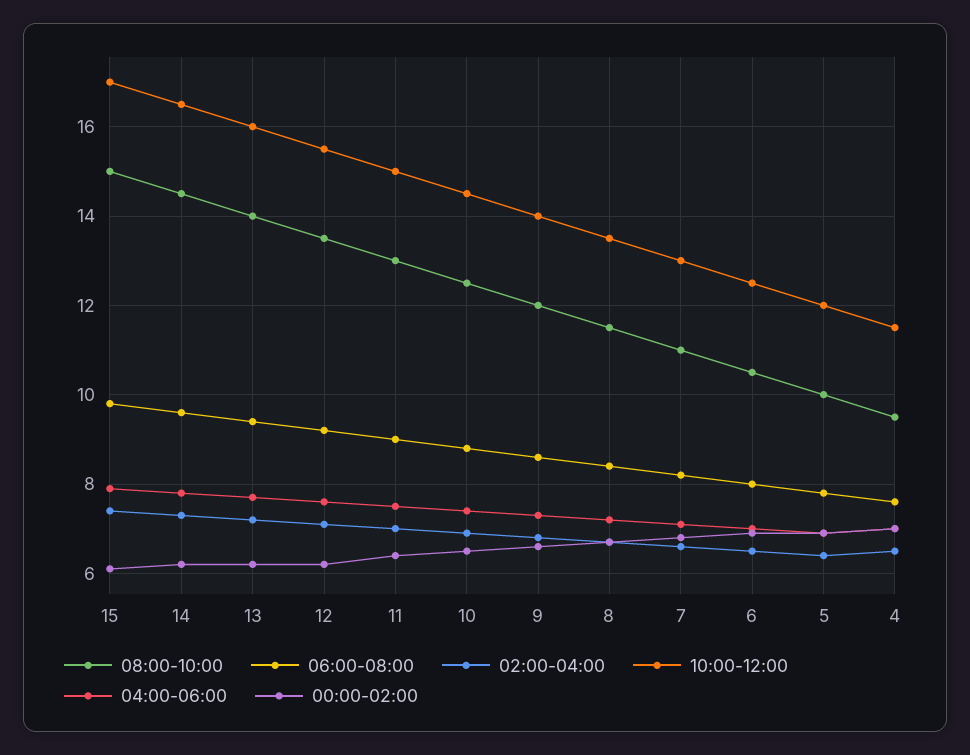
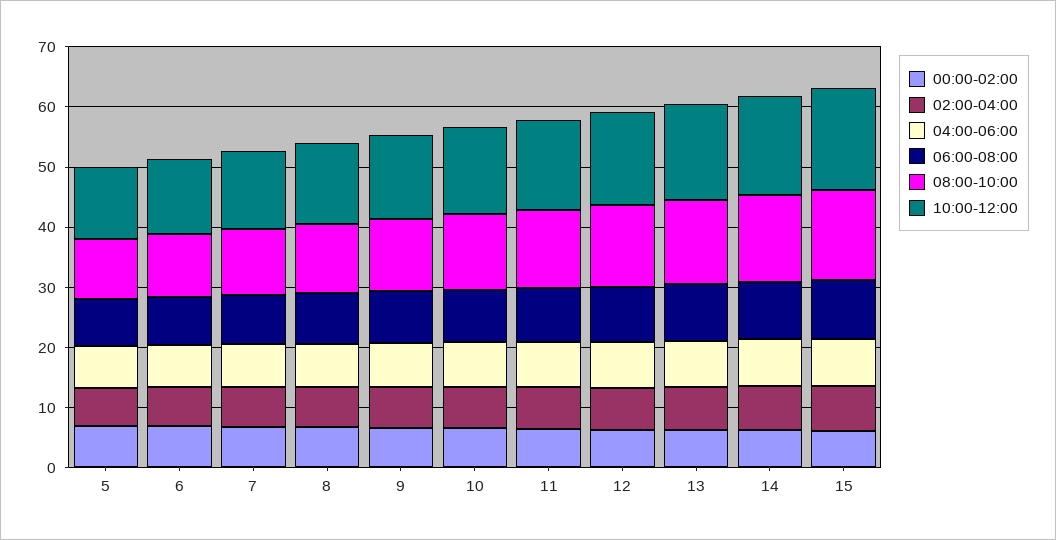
  {
    "08:00-10:00": {
      "15": 15,
      "14": 14.5,
      "13": 14,
      "12": 13.5,
      "11": 13,
      "10": 12.5,
      "9": 12,
      "8": 11.5,
      "7": 11,
      "6": 10.5,
-     "5": 10,
+     "5": 10
-     "4": 9.5
    },
    "06:00-08:00": {
      "15": 10,
      "14": 9.5,
      "13": 9.5,
      "12": 9,
      "11": 9,
      "10": 9,
      "9": 8.5,
      "8": 8.5,
      "7": 8,
      "6": 8,
-     "5": 8,
+     "5": 8
-     "4": 7.5
    },
    "02:00-04:00": {
      "15": 7.5,
      "14": 7.5,
      "13": 7,
      "12": 7,
      "11": 7,
      "10": 7,
      "9": 7,
      "8": 6.5,
      "7": 6.5,
      "6": 6.5,
-     "5": 6.5,
+     "5": 6.5
-     "4": 6.5
    },
    "10:00-12:00": {
      "15": 17,
      "14": 16.5,
      "13": 16,
      "12": 15.5,
      "11": 15,
      "10": 14.5,
      "9": 14,
      "8": 13.5,
      "7": 13,
      "6": 12.5,
-     "5": 12,
+     "5": 12
-     "4": 11.5
    },
    "04:00-06:00": {
      "15": 8,
      "14": 8,
      "13": 7.5,
      "12": 7.5,
      "11": 7.5,
      "10": 7.5,
      "9": 7.5,
      "8": 7,
      "7": 7,
      "6": 7,
-     "5": 7,
+     "5": 7
-     "4": 7
    },
    "00:00-02:00": {
      "15": 6,
      "14": 6,
      "13": 6,
      "12": 6,
      "11": 6.5,
      "10": 6.5,
      "9": 6.5,
      "8": 6.5,
      "7": 7,
      "6": 7,
-     "5": 7,
+     "5": 7
-     "4": 7
    }
  }

